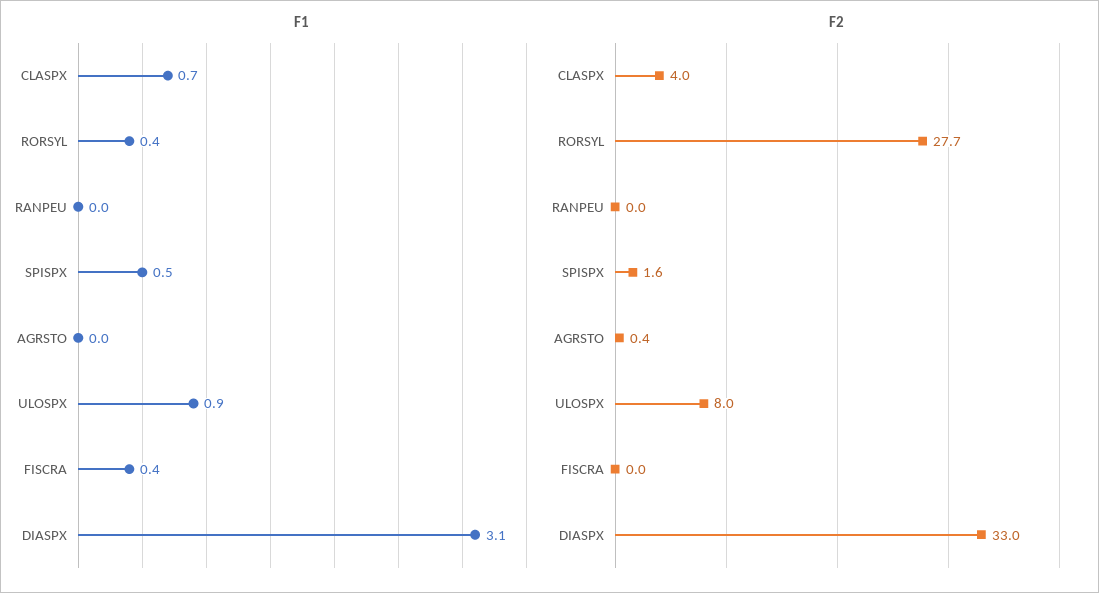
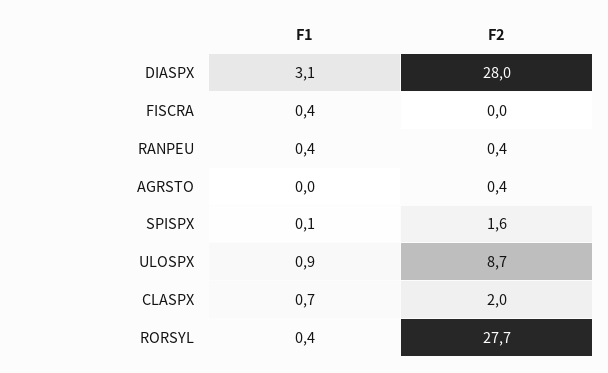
  {
    "F1": {
      "CLASPX": 0.7,
      "RORSYL": 0.4,
-     "RANPEU": 0,
+     "RANPEU": 0.4,
-     "SPISPX": 0.5,
+     "SPISPX": 0.1,
      "AGRSTO": 0,
      "ULOSPX": 0.9,
      "FISCRA": 0.4,
      "DIASPX": 3.1
    },
    "F2": {
-     "CLASPX": 4,
+     "CLASPX": 2,
      "RORSYL": 27.7,
-     "RANPEU": 0,
+     "RANPEU": 0.4,
      "SPISPX": 1.6,
      "AGRSTO": 0.4,
-     "ULOSPX": 8,
+     "ULOSPX": 8.7,
      "FISCRA": 0,
-     "DIASPX": 33
+     "DIASPX": 28
    }
  }

